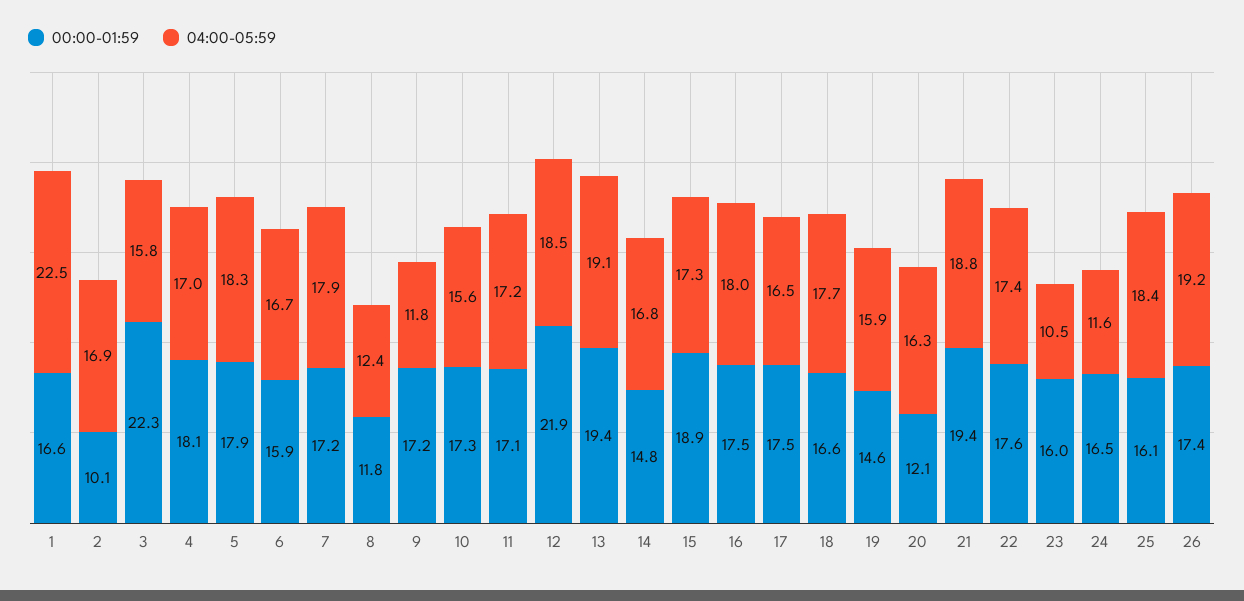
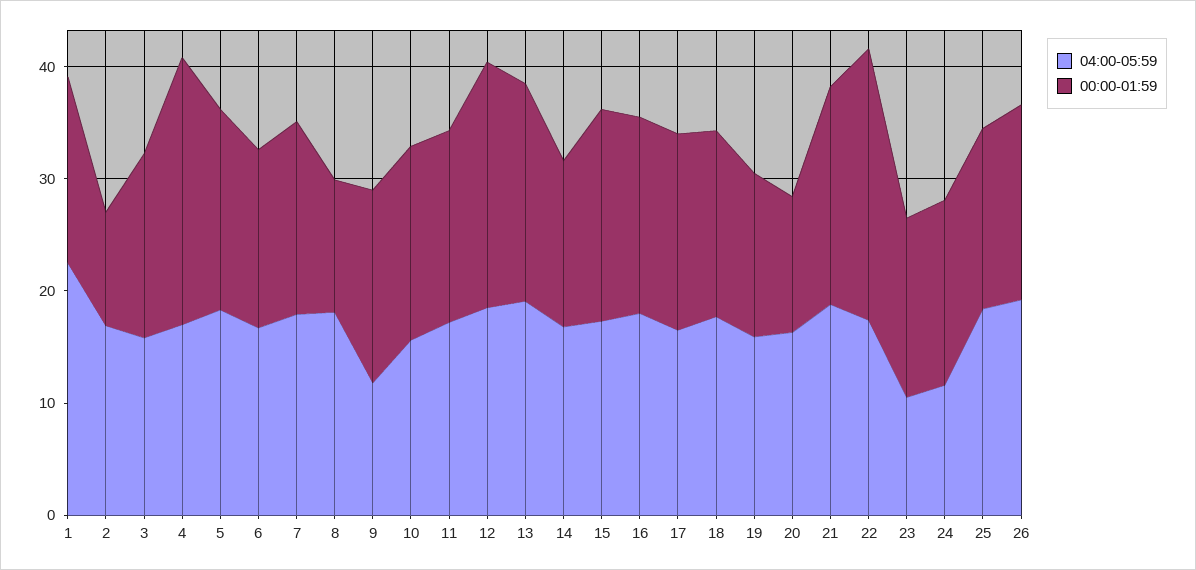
  {
    "00:00-01:59": {
      "1": 16.6,
      "2": 10.1,
-     "3": 22.3,
+     "3": 16,
-     "4": 18.1,
+     "4": 24,
      "5": 17.9,
      "6": 15.9,
      "7": 17.2,
      "8": 11.8,
      "9": 17.2,
      "10": 17.3,
      "11": 17.1,
      "12": 21.9,
      "13": 19.4,
      "14": 14.8,
      "15": 18.9,
      "16": 17.5,
      "17": 17.5,
      "18": 16.6,
      "19": 14.6,
      "20": 12.1,
      "21": 19.4,
-     "22": 17.6,
+     "22": 24,
      "23": 16,
      "24": 16.5,
      "25": 16.1,
      "26": 17.4
    },
    "04:00-05:59": {
      "1": 22.5,
      "2": 16.9,
      "3": 15.8,
      "4": 17,
      "5": 18.3,
      "6": 16.7,
      "7": 17.9,
-     "8": 12.4,
+     "8": 18,
      "9": 11.8,
      "10": 15.6,
      "11": 17.2,
      "12": 18.5,
      "13": 19.1,
      "14": 16.8,
      "15": 17.3,
      "16": 18,
      "17": 16.5,
      "18": 17.7,
      "19": 15.9,
      "20": 16.3,
      "21": 18.8,
      "22": 17.4,
      "23": 10.5,
      "24": 11.6,
      "25": 18.4,
      "26": 19.2
    }
  }

